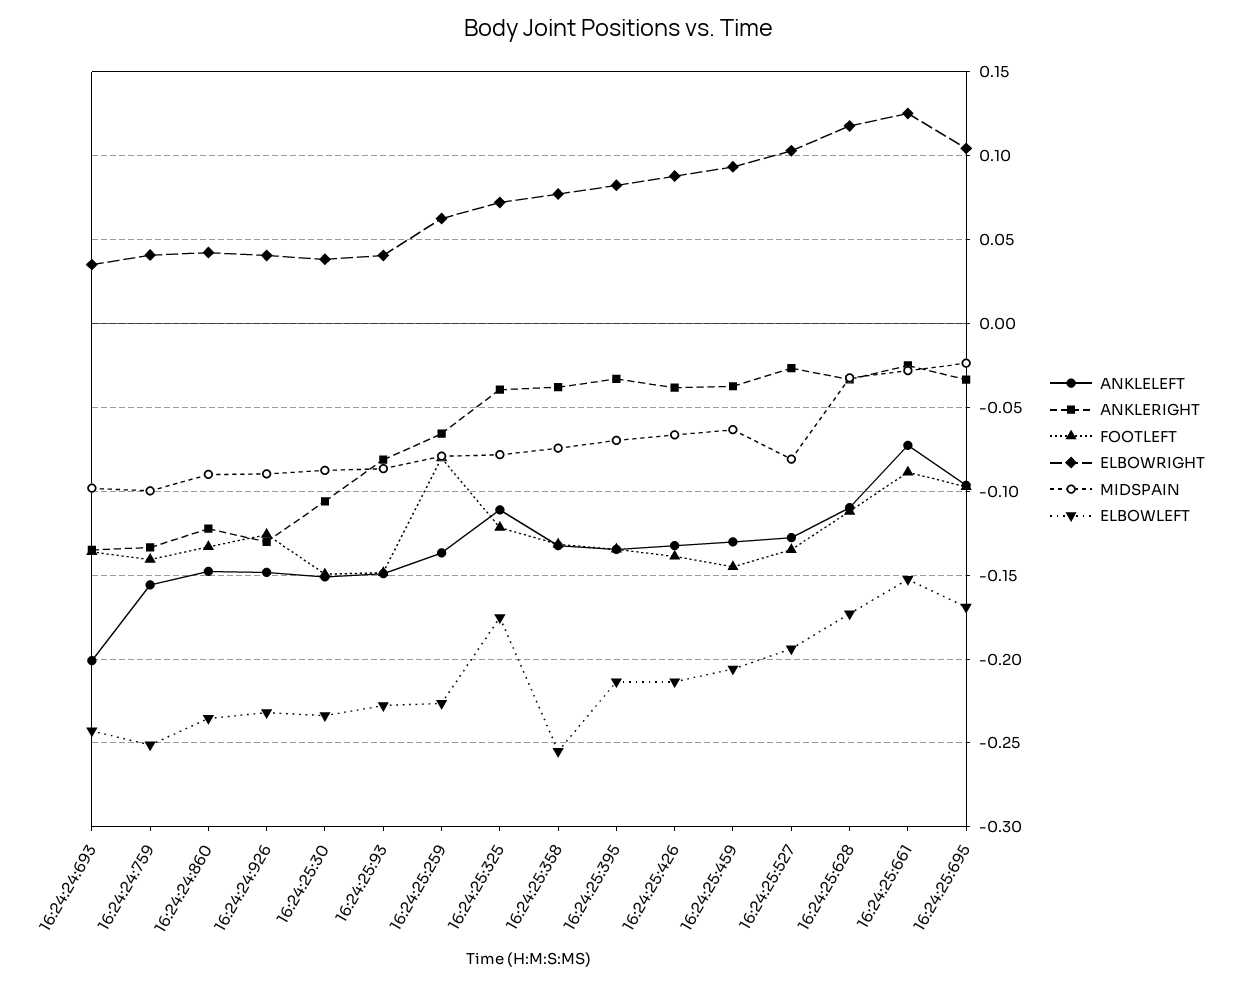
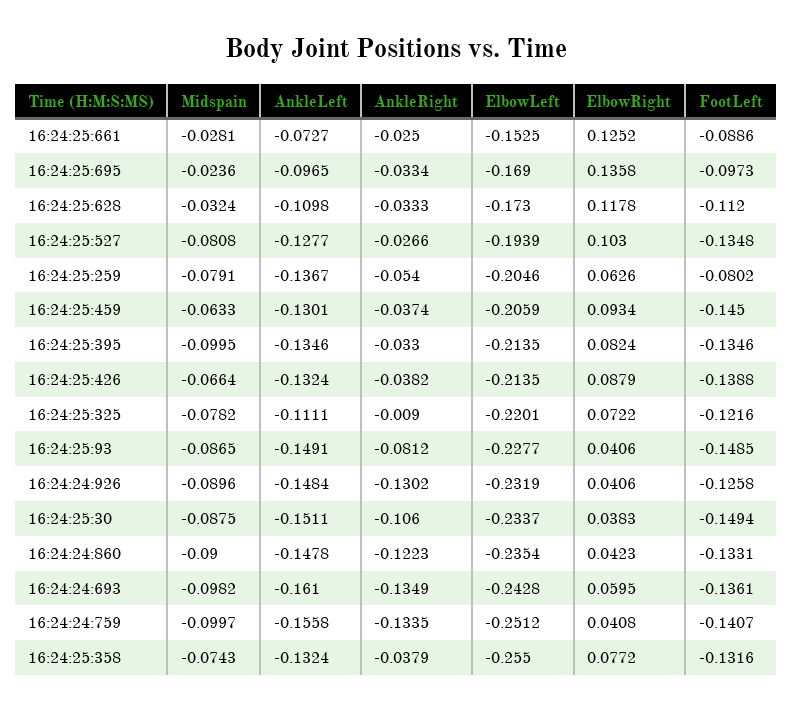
  {
    "ANKLELEFT": {
-     "16:24:24:693": -0.2,
+     "16:24:24:693": -0.161,
      "16:24:24:759": -0.1558,
      "16:24:24:860": -0.1478,
      "16:24:24:926": -0.1484,
      "16:24:25:30": -0.1511,
      "16:24:25:93": -0.1491,
      "16:24:25:259": -0.1367,
      "16:24:25:325": -0.1111,
      "16:24:25:358": -0.1324,
      "16:24:25:395": -0.1346,
      "16:24:25:426": -0.1324,
      "16:24:25:459": -0.1301,
      "16:24:25:527": -0.1277,
      "16:24:25:628": -0.1098,
      "16:24:25:661": -0.0727,
      "16:24:25:695": -0.0965
    },
    "ANKLERIGHT": {
      "16:24:24:693": -0.1349,
      "16:24:24:759": -0.1335,
      "16:24:24:860": -0.1223,
      "16:24:24:926": -0.1302,
      "16:24:25:30": -0.106,
      "16:24:25:93": -0.0812,
-     "16:24:25:259": -0.065,
+     "16:24:25:259": -0.054,
-     "16:24:25:325": -0.04,
+     "16:24:25:325": -0.009,
      "16:24:25:358": -0.0379,
      "16:24:25:395": -0.033,
      "16:24:25:426": -0.0382,
      "16:24:25:459": -0.0374,
      "16:24:25:527": -0.0266,
      "16:24:25:628": -0.0333,
      "16:24:25:661": -0.025,
      "16:24:25:695": -0.0334
    },
    "FOOTLEFT": {
      "16:24:24:693": -0.1361,
      "16:24:24:759": -0.1407,
      "16:24:24:860": -0.1331,
      "16:24:24:926": -0.1258,
      "16:24:25:30": -0.1494,
      "16:24:25:93": -0.1485,
      "16:24:25:259": -0.0802,
      "16:24:25:325": -0.1216,
      "16:24:25:358": -0.1316,
      "16:24:25:395": -0.1346,
      "16:24:25:426": -0.1388,
      "16:24:25:459": -0.145,
      "16:24:25:527": -0.1348,
      "16:24:25:628": -0.112,
      "16:24:25:661": -0.0886,
      "16:24:25:695": -0.0973
    },
    "ELBOWRIGHT": {
-     "16:24:24:693": 0.035,
+     "16:24:24:693": 0.0595,
      "16:24:24:759": 0.0408,
      "16:24:24:860": 0.0423,
      "16:24:24:926": 0.0406,
      "16:24:25:30": 0.0383,
      "16:24:25:93": 0.0406,
      "16:24:25:259": 0.0626,
      "16:24:25:325": 0.0722,
      "16:24:25:358": 0.0772,
      "16:24:25:395": 0.0824,
      "16:24:25:426": 0.0879,
      "16:24:25:459": 0.0934,
      "16:24:25:527": 0.103,
      "16:24:25:628": 0.1178,
      "16:24:25:661": 0.1252,
-     "16:24:25:695": 0.105
+     "16:24:25:695": 0.1358
    },
    "MIDSPAIN": {
      "16:24:24:693": -0.0982,
      "16:24:24:759": -0.0997,
      "16:24:24:860": -0.09,
      "16:24:24:926": -0.0896,
      "16:24:25:30": -0.0875,
      "16:24:25:93": -0.0865,
      "16:24:25:259": -0.0791,
      "16:24:25:325": -0.0782,
      "16:24:25:358": -0.0743,
-     "16:24:25:395": -0.07,
+     "16:24:25:395": -0.0995,
      "16:24:25:426": -0.0664,
      "16:24:25:459": -0.0633,
      "16:24:25:527": -0.0808,
      "16:24:25:628": -0.0324,
      "16:24:25:661": -0.0281,
      "16:24:25:695": -0.0236
    },
    "ELBOWLEFT": {
      "16:24:24:693": -0.2428,
      "16:24:24:759": -0.2512,
      "16:24:24:860": -0.2354,
      "16:24:24:926": -0.2319,
      "16:24:25:30": -0.2337,
      "16:24:25:93": -0.2277,
-     "16:24:25:259": -0.225,
+     "16:24:25:259": -0.2046,
-     "16:24:25:325": -0.175,
+     "16:24:25:325": -0.2201,
      "16:24:25:358": -0.255,
      "16:24:25:395": -0.2135,
      "16:24:25:426": -0.2135,
      "16:24:25:459": -0.2059,
      "16:24:25:527": -0.1939,
      "16:24:25:628": -0.173,
      "16:24:25:661": -0.1525,
      "16:24:25:695": -0.169
    }
  }

